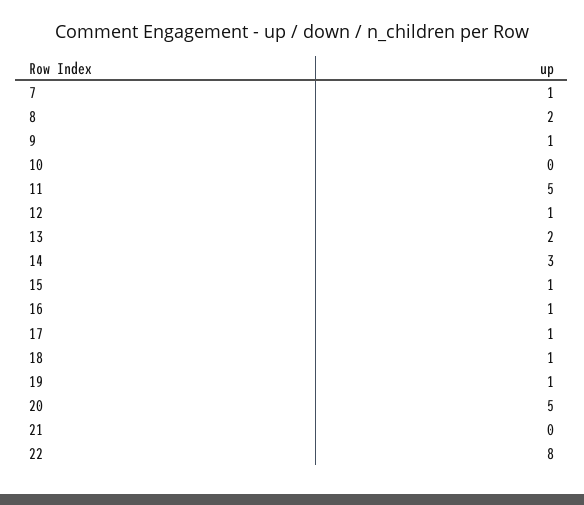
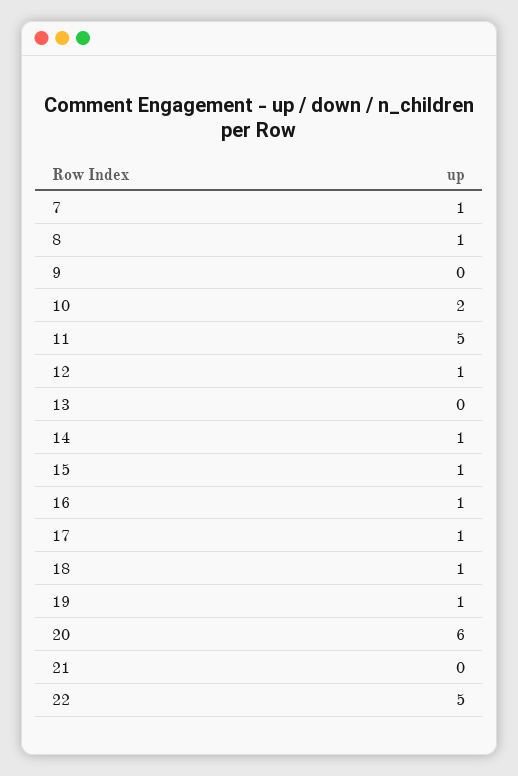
  {
    "7": 1,
-   "8": 2,
+   "8": 1,
-   "9": 1,
+   "9": 0,
-   "10": 0,
+   "10": 2,
    "11": 5,
    "12": 1,
-   "13": 2,
+   "13": 0,
-   "14": 3,
+   "14": 1,
    "15": 1,
    "16": 1,
    "17": 1,
    "18": 1,
    "19": 1,
-   "20": 5,
+   "20": 6,
    "21": 0,
-   "22": 8
+   "22": 5
  }

